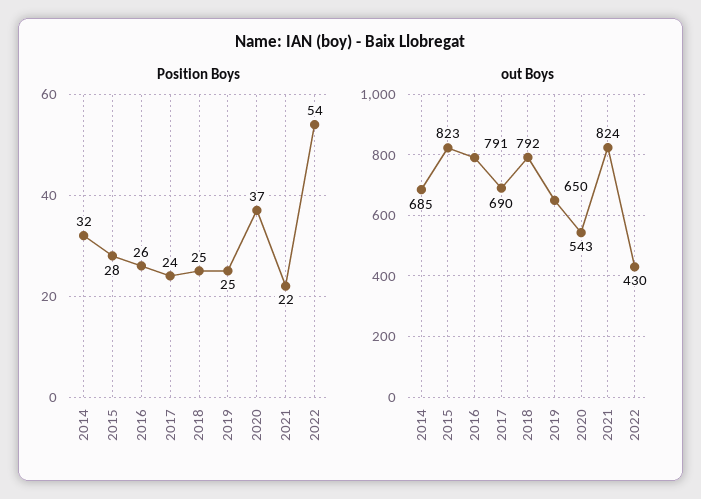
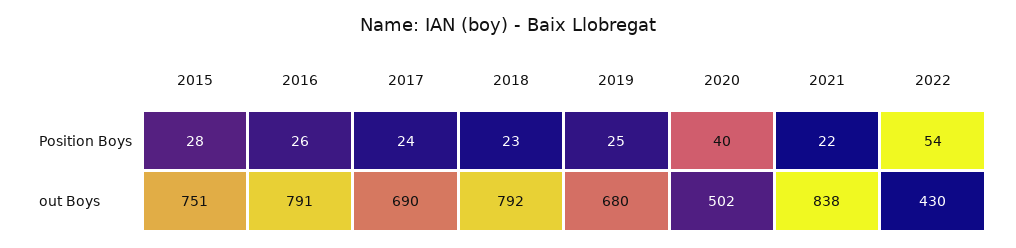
  {
    "Position Boys": {
-     "2014": 32,
      "2015": 28,
      "2016": 26,
      "2017": 24,
-     "2018": 25,
+     "2018": 23,
      "2019": 25,
-     "2020": 37,
+     "2020": 40,
      "2021": 22,
      "2022": 54
    },
    "out Boys": {
-     "2014": 685,
-     "2015": 823,
+     "2015": 751,
      "2016": 791,
      "2017": 690,
      "2018": 792,
-     "2019": 650,
+     "2019": 680,
-     "2020": 543,
+     "2020": 502,
-     "2021": 824,
+     "2021": 838,
      "2022": 430
    }
  }

